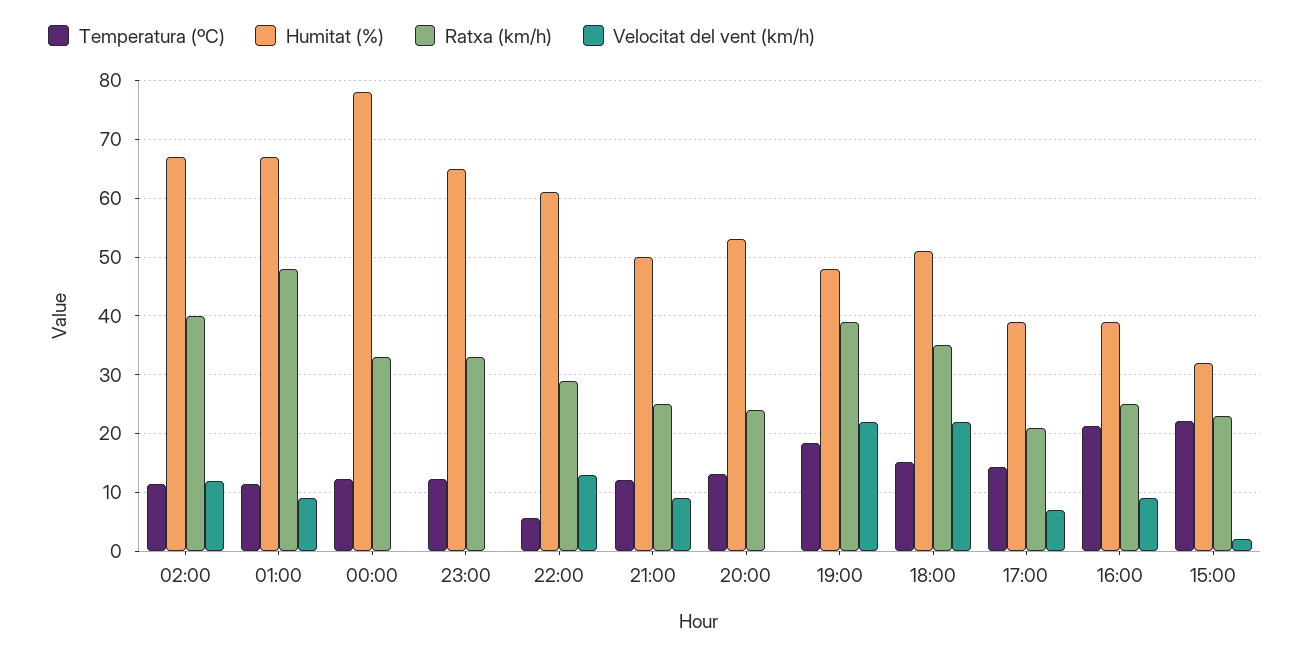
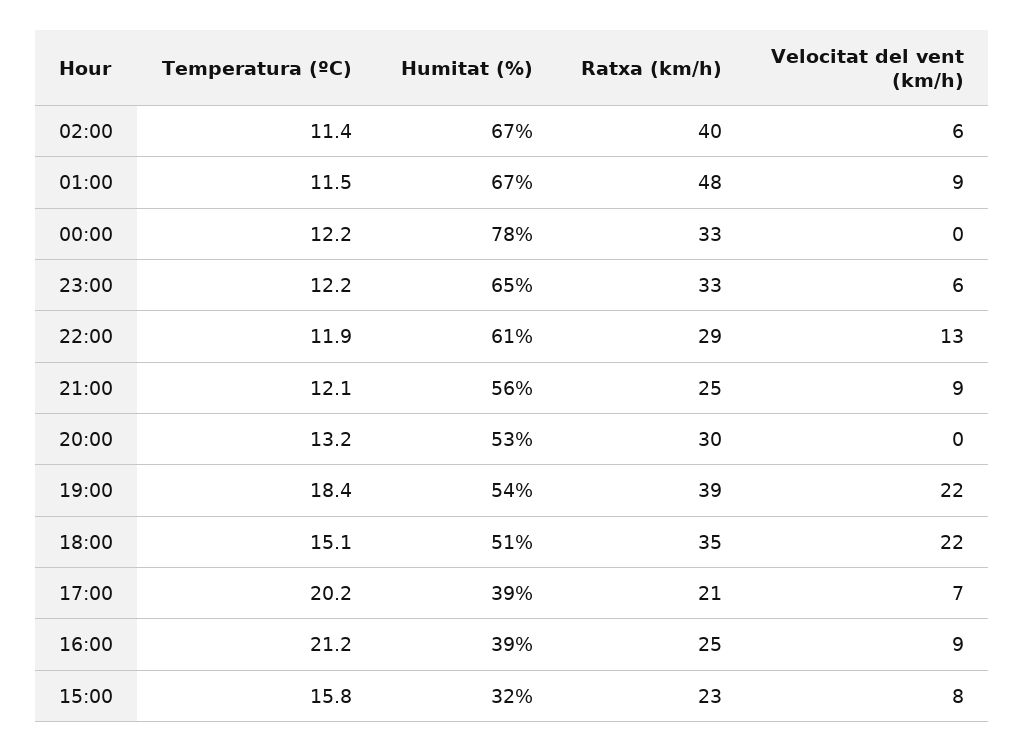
  {
    "Temperatura (ºC)": {
      "02:00": 11.4,
      "01:00": 11.5,
      "00:00": 12.2,
      "23:00": 12.2,
-     "22:00": 6,
+     "22:00": 11.9,
      "21:00": 12.1,
      "20:00": 13.2,
      "19:00": 18.4,
      "18:00": 15.1,
-     "17:00": 14,
+     "17:00": 20.2,
      "16:00": 21.2,
-     "15:00": 22
+     "15:00": 15.8
    },
    "Humitat (%)": {
      "02:00": 67,
      "01:00": 67,
      "00:00": 78,
      "23:00": 65,
      "22:00": 61,
-     "21:00": 50,
+     "21:00": 56,
      "20:00": 53,
-     "19:00": 48,
+     "19:00": 54,
      "18:00": 51,
      "17:00": 39,
      "16:00": 39,
      "15:00": 32
    },
    "Ratxa (km/h)": {
      "02:00": 40,
      "01:00": 48,
      "00:00": 33,
      "23:00": 33,
      "22:00": 29,
      "21:00": 25,
-     "20:00": 24,
+     "20:00": 30,
      "19:00": 39,
      "18:00": 35,
      "17:00": 21,
      "16:00": 25,
      "15:00": 23
    },
    "Velocitat del vent (km/h)": {
-     "02:00": 12,
+     "02:00": 6,
      "01:00": 9,
      "00:00": 0,
-     "23:00": 0,
+     "23:00": 6,
      "22:00": 13,
      "21:00": 9,
      "20:00": 0,
      "19:00": 22,
      "18:00": 22,
      "17:00": 7,
      "16:00": 9,
-     "15:00": 2
+     "15:00": 8
    }
  }

